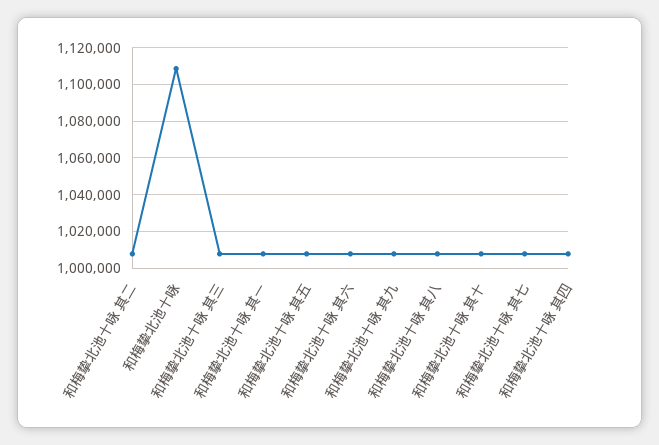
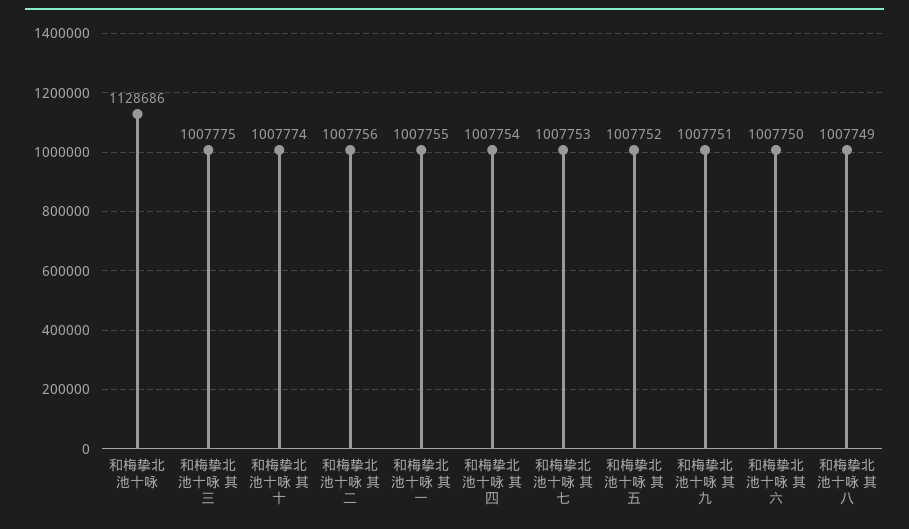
  {
    "和梅挚北池十咏 其二": 1007756,
-   "和梅挚北池十咏": 1110000,
+   "和梅挚北池十咏": 1128686,
    "和梅挚北池十咏 其三": 1007775,
    "和梅挚北池十咏 其一": 1007755,
    "和梅挚北池十咏 其五": 1007752,
    "和梅挚北池十咏 其六": 1007750,
    "和梅挚北池十咏 其九": 1007751,
    "和梅挚北池十咏 其八": 1007749,
    "和梅挚北池十咏 其十": 1007774,
    "和梅挚北池十咏 其七": 1007753,
    "和梅挚北池十咏 其四": 1007754
  }

